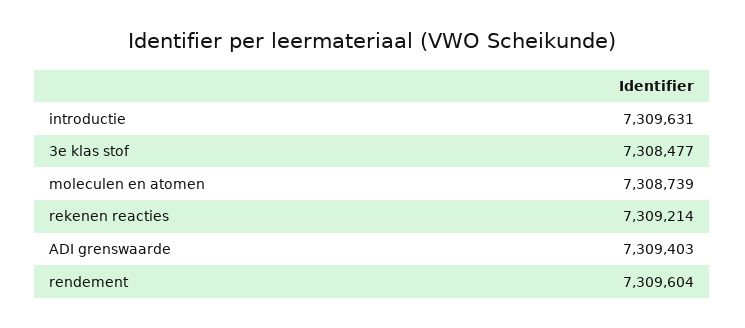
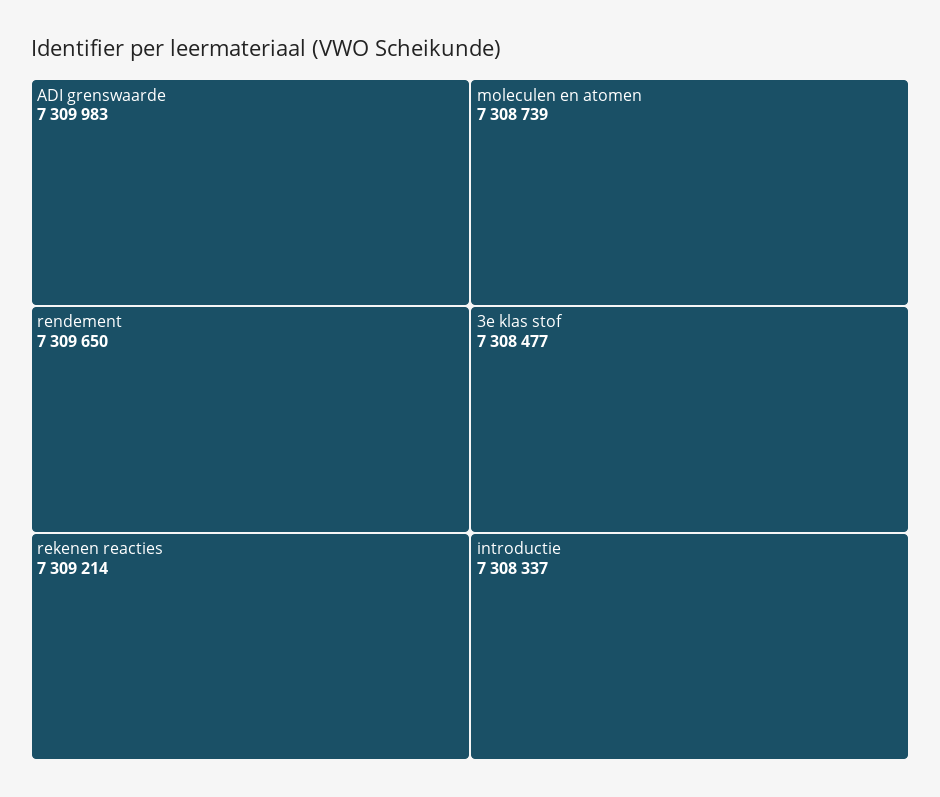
  {
-   "introductie": 7309631,
+   "introductie": 7308337,
    "3e klas stof": 7308477,
    "moleculen en atomen": 7308739,
    "rekenen reacties": 7309214,
-   "ADI grenswaarde": 7309403,
+   "ADI grenswaarde": 7309983,
-   "rendement": 7309604
+   "rendement": 7309650
  }

